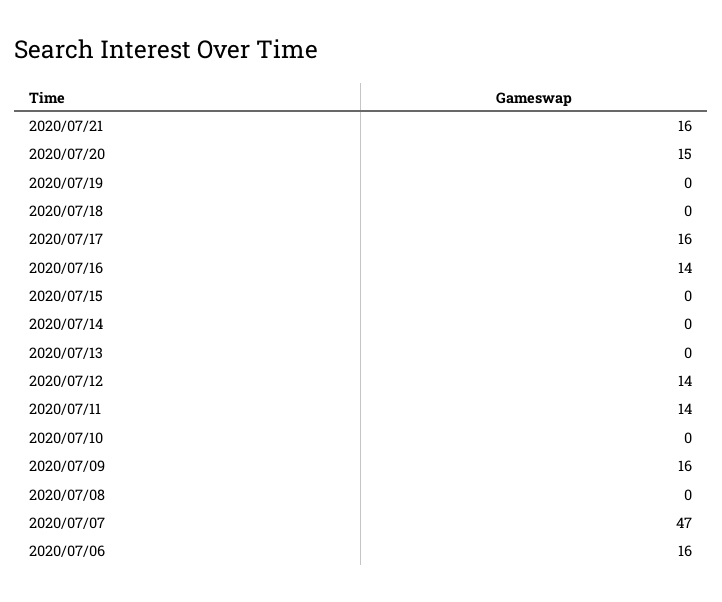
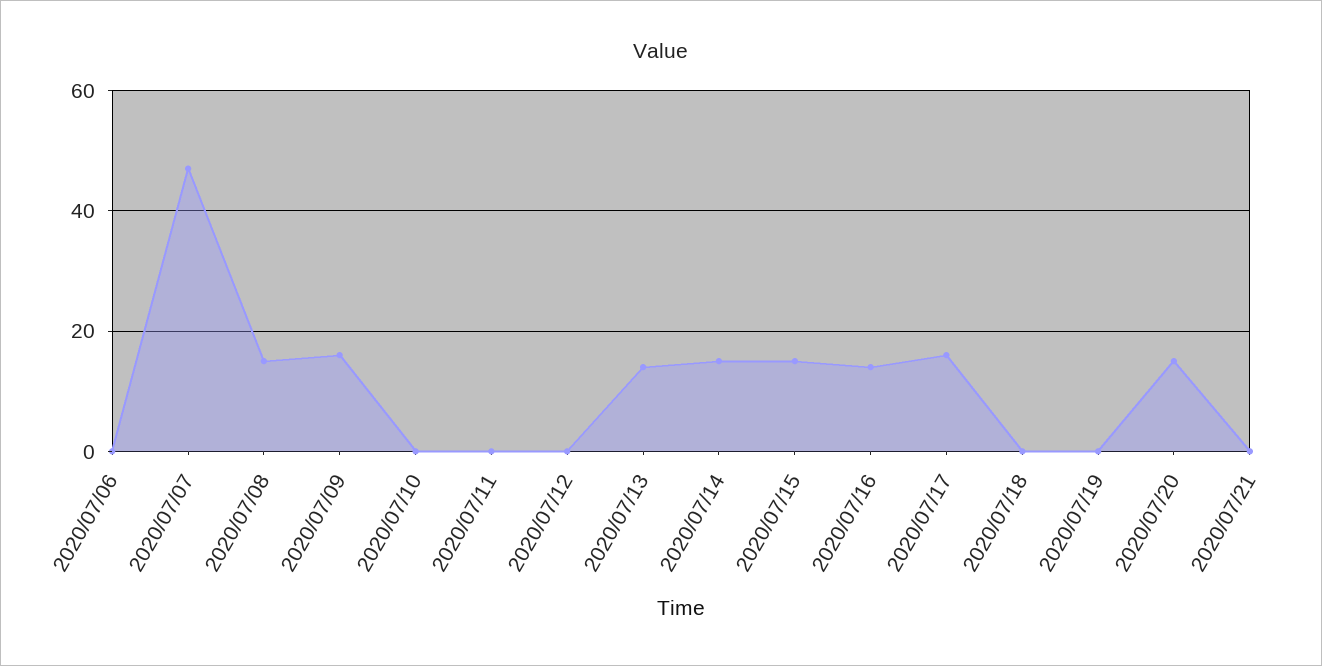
  {
-   "2020/07/21": 16,
+   "2020/07/21": 0,
    "2020/07/20": 15,
    "2020/07/19": 0,
    "2020/07/18": 0,
    "2020/07/17": 16,
    "2020/07/16": 14,
-   "2020/07/15": 0,
+   "2020/07/15": 15,
-   "2020/07/14": 0,
+   "2020/07/14": 15,
-   "2020/07/13": 0,
+   "2020/07/13": 15,
-   "2020/07/12": 14,
+   "2020/07/12": 0,
-   "2020/07/11": 14,
+   "2020/07/11": 0,
    "2020/07/10": 0,
    "2020/07/09": 16,
-   "2020/07/08": 0,
+   "2020/07/08": 15,
    "2020/07/07": 47,
-   "2020/07/06": 16
+   "2020/07/06": 0
  }

